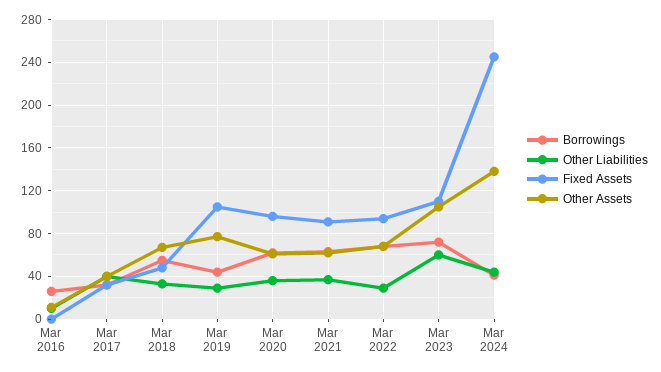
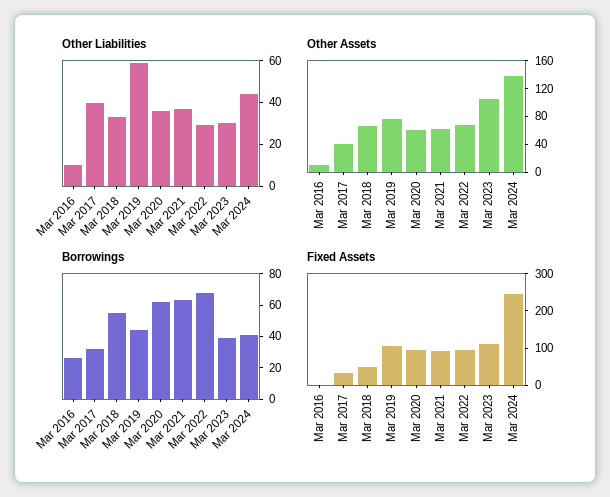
  {
    "Borrowings": {
      "Mar 2016": 30,
      "Mar 2017": 30,
      "Mar 2018": 60,
      "Mar 2019": 40,
      "Mar 2020": 60,
      "Mar 2021": 60,
      "Mar 2022": 70,
-     "Mar 2023": 70,
+     "Mar 2023": 40,
      "Mar 2024": 40
    },
    "Other Liabilities": {
      "Mar 2016": 10,
      "Mar 2017": 40,
      "Mar 2018": 35,
-     "Mar 2019": 30,
+     "Mar 2019": 60,
      "Mar 2020": 35,
      "Mar 2021": 35,
      "Mar 2022": 30,
-     "Mar 2023": 60,
+     "Mar 2023": 30,
      "Mar 2024": 45
    },
    "Fixed Assets": {
      "Mar 2016": 0,
      "Mar 2017": 30,
      "Mar 2018": 50,
      "Mar 2019": 110,
      "Mar 2020": 100,
      "Mar 2021": 90,
      "Mar 2022": 90,
      "Mar 2023": 110,
      "Mar 2024": 250
    },
    "Other Assets": {
      "Mar 2016": 10,
      "Mar 2017": 40,
      "Mar 2018": 70,
      "Mar 2019": 80,
      "Mar 2020": 60,
      "Mar 2021": 60,
      "Mar 2022": 70,
      "Mar 2023": 110,
      "Mar 2024": 140
    }
  }

